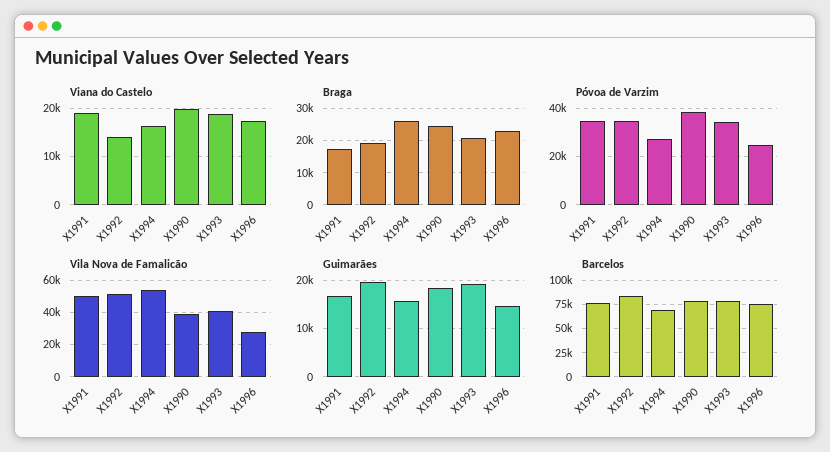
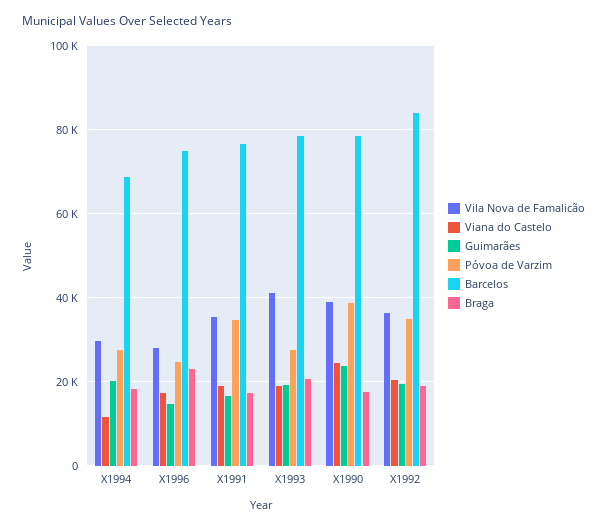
  {
    "Viana do Castelo": {
      "X1991": 20000,
-     "X1992": 14000,
+     "X1992": 20000,
-     "X1994": 16000,
+     "X1994": 12000,
-     "X1990": 20000,
+     "X1990": 24000,
      "X1993": 18000,
      "X1996": 18000
    },
    "Braga": {
      "X1991": 18000,
      "X1992": 20000,
-     "X1994": 26000,
+     "X1994": 18000,
-     "X1990": 24000,
+     "X1990": 18000,
      "X1993": 20000,
      "X1996": 22000
    },
    "Póvoa de Varzim": {
      "X1991": 34000,
      "X1992": 34000,
      "X1994": 28000,
      "X1990": 38000,
-     "X1993": 35000,
+     "X1993": 28000,
      "X1996": 24000
    },
    "Vila Nova de Famalicão": {
-     "X1991": 50000,
+     "X1991": 36000,
-     "X1992": 50000,
+     "X1992": 36000,
-     "X1994": 55000,
+     "X1994": 30000,
      "X1990": 40000,
      "X1993": 42000,
      "X1996": 28000
    },
    "Guimarães": {
      "X1991": 16000,
      "X1992": 20000,
-     "X1994": 16000,
+     "X1994": 20000,
-     "X1990": 18000,
+     "X1990": 24000,
      "X1993": 20000,
      "X1996": 14000
    },
    "Barcelos": {
      "X1991": 76000,
      "X1992": 84000,
      "X1994": 68000,
      "X1990": 78000,
      "X1993": 78000,
      "X1996": 76000
    }
  }

